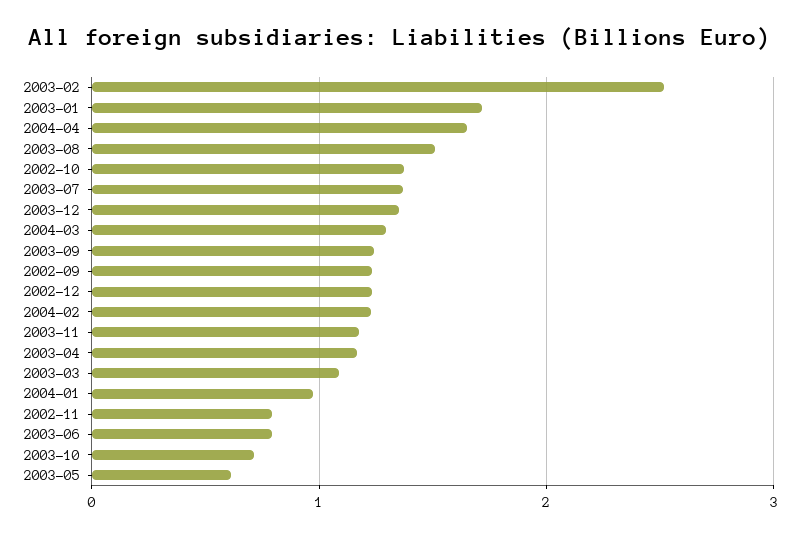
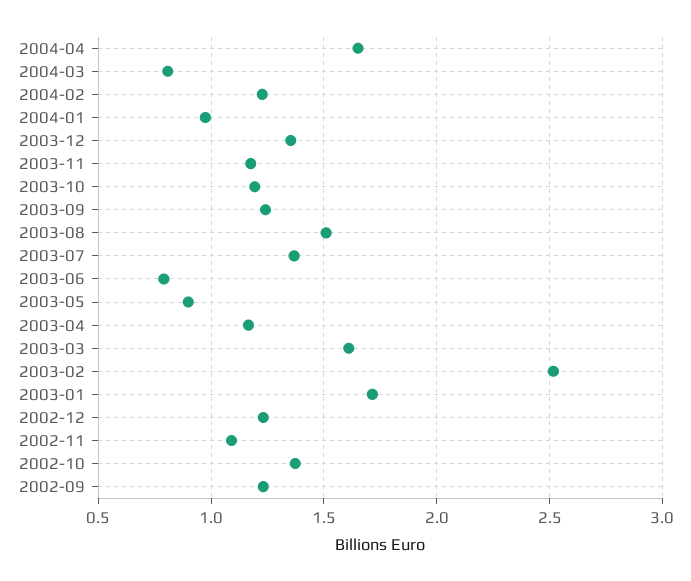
  {
    "2003-02": 2.5,
    "2003-01": 1.7,
    "2004-04": 1.65,
    "2003-08": 1.5,
    "2002-10": 1.35,
    "2003-07": 1.35,
    "2003-12": 1.35,
-   "2004-03": 1.3,
+   "2004-03": 0.8,
    "2003-09": 1.25,
    "2002-09": 1.25,
    "2002-12": 1.25,
    "2004-02": 1.25,
    "2003-11": 1.2,
    "2003-04": 1.15,
-   "2003-03": 1.1,
+   "2003-03": 1.6,
    "2004-01": 1,
-   "2002-11": 0.8,
+   "2002-11": 1.1,
    "2003-06": 0.8,
-   "2003-10": 0.7,
+   "2003-10": 1.2,
-   "2003-05": 0.6
+   "2003-05": 0.9
  }

